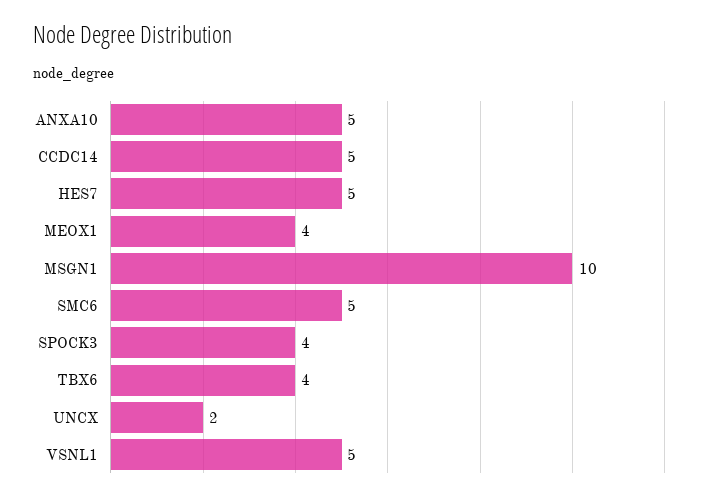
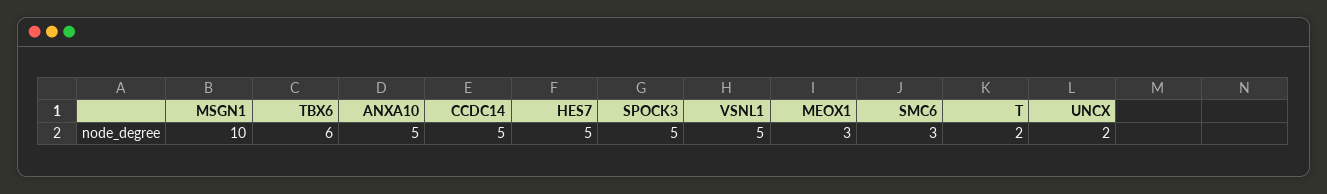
  {
    "ANXA10": 5,
    "CCDC14": 5,
    "HES7": 5,
-   "MEOX1": 4,
+   "MEOX1": 3,
    "MSGN1": 10,
-   "SMC6": 5,
+   "SMC6": 3,
-   "SPOCK3": 4,
+   "SPOCK3": 5,
-   "TBX6": 4,
+   "TBX6": 6,
    "UNCX": 2,
-   "VSNL1": 5
+   "VSNL1": 5,
+   "T": 2
  }

